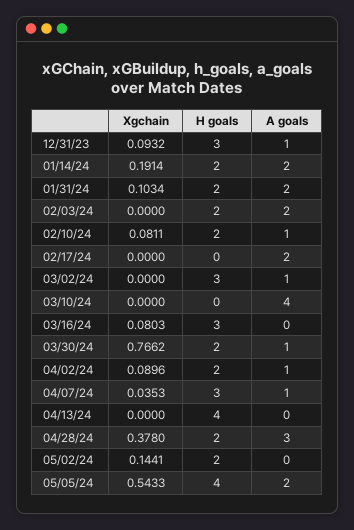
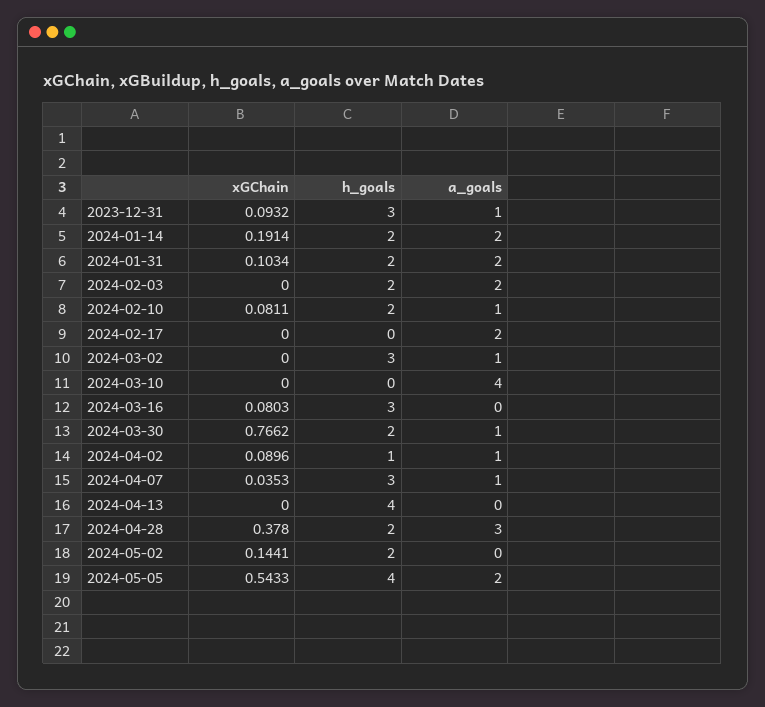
  {
    "Xgchain": {
      "12/31/23": 0.0932,
      "01/14/24": 0.1914,
      "01/31/24": 0.1034,
      "02/03/24": 0,
      "02/10/24": 0.0811,
      "02/17/24": 0,
      "03/02/24": 0,
      "03/10/24": 0,
      "03/16/24": 0.0803,
      "03/30/24": 0.7662,
      "04/02/24": 0.0896,
      "04/07/24": 0.0353,
      "04/13/24": 0,
      "04/28/24": 0.378,
      "05/02/24": 0.1441,
      "05/05/24": 0.5433
    },
    "H goals": {
      "12/31/23": 3,
      "01/14/24": 2,
      "01/31/24": 2,
      "02/03/24": 2,
      "02/10/24": 2,
      "02/17/24": 0,
      "03/02/24": 3,
      "03/10/24": 0,
      "03/16/24": 3,
      "03/30/24": 2,
-     "04/02/24": 2,
+     "04/02/24": 1,
      "04/07/24": 3,
      "04/13/24": 4,
      "04/28/24": 2,
      "05/02/24": 2,
      "05/05/24": 4
    },
    "A goals": {
      "12/31/23": 1,
      "01/14/24": 2,
      "01/31/24": 2,
      "02/03/24": 2,
      "02/10/24": 1,
      "02/17/24": 2,
      "03/02/24": 1,
      "03/10/24": 4,
      "03/16/24": 0,
      "03/30/24": 1,
      "04/02/24": 1,
      "04/07/24": 1,
      "04/13/24": 0,
      "04/28/24": 3,
      "05/02/24": 0,
      "05/05/24": 2
    }
  }

